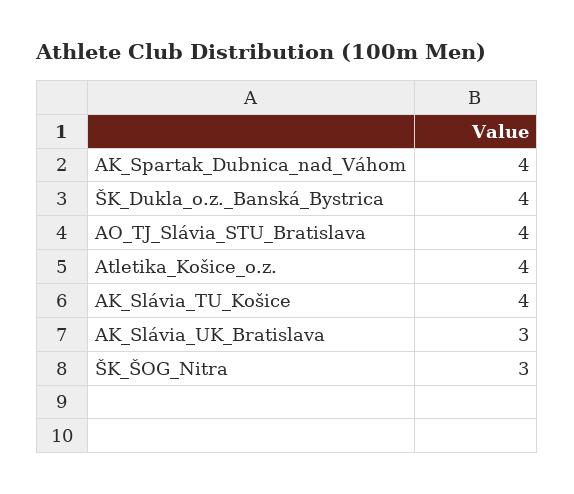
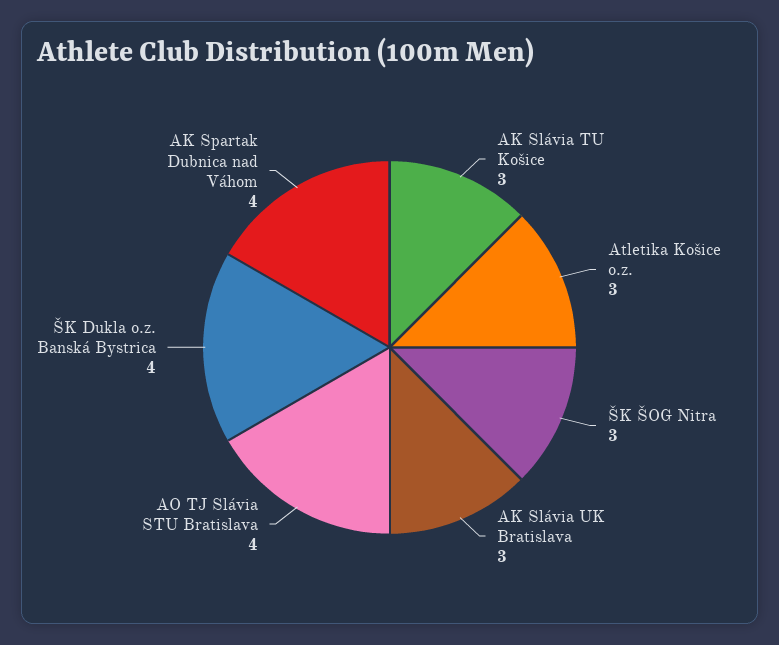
  {
    "AK_Spartak_Dubnica_nad_Váhom": 4,
    "ŠK_Dukla_o.z._Banská_Bystrica": 4,
    "AO_TJ_Slávia_STU_Bratislava": 4,
-   "Atletika_Košice_o.z.": 4,
+   "Atletika_Košice_o.z.": 3,
-   "AK_Slávia_TU_Košice": 4,
+   "AK_Slávia_TU_Košice": 3,
    "AK_Slávia_UK_Bratislava": 3,
    "ŠK_ŠOG_Nitra": 3
  }

